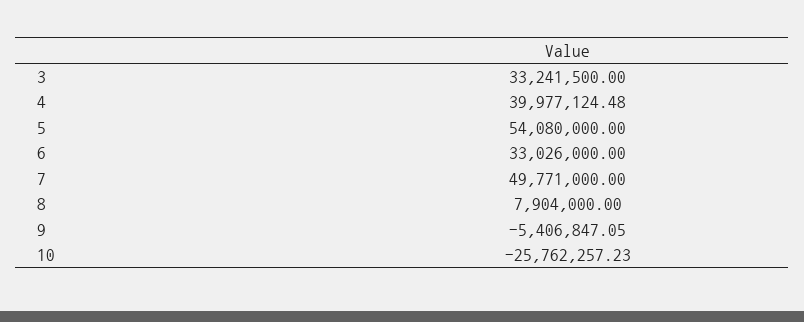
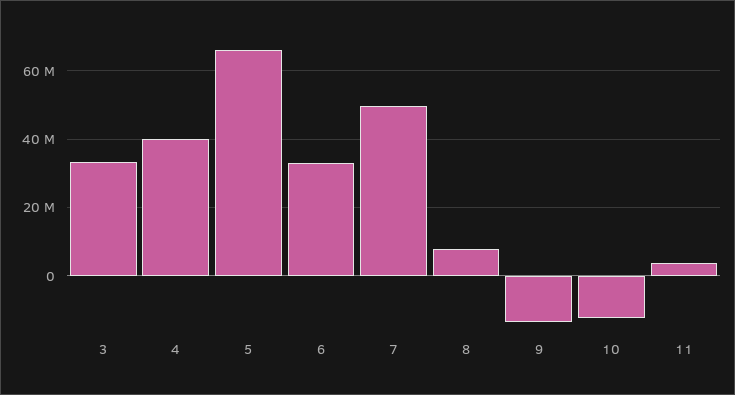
  {
    "3": 33241500,
    "4": 39977124.48,
-   "5": 54080000,
+   "5": 66000000,
    "6": 33026000,
    "7": 49771000,
    "8": 7904000,
-   "9": -5406847.05,
+   "9": -14000000,
-   "10": -25762257.23
+   "10": -12000000,
+   "11": 4000000
  }

